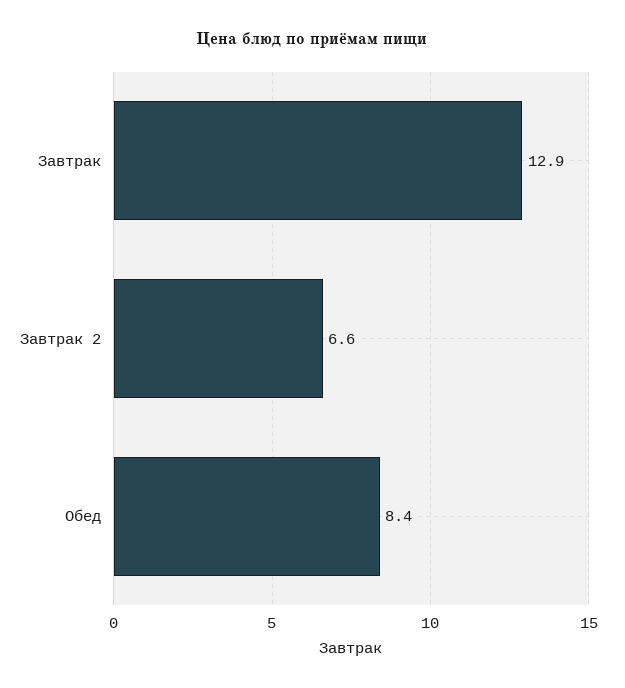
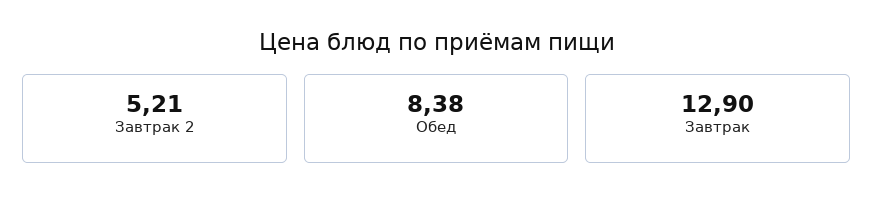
  {
    "Завтрак": 12.9,
-   "Завтрак 2": 6.6,
+   "Завтрак 2": 5.21,
    "Обед": 8.38
  }

